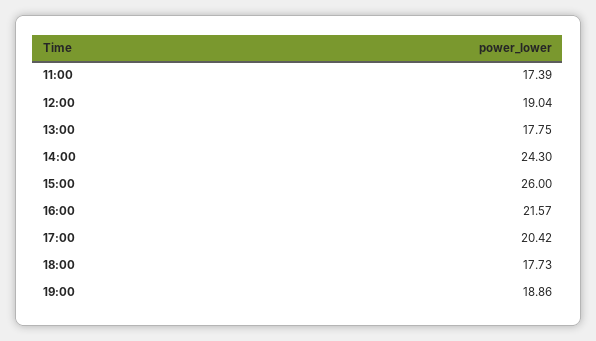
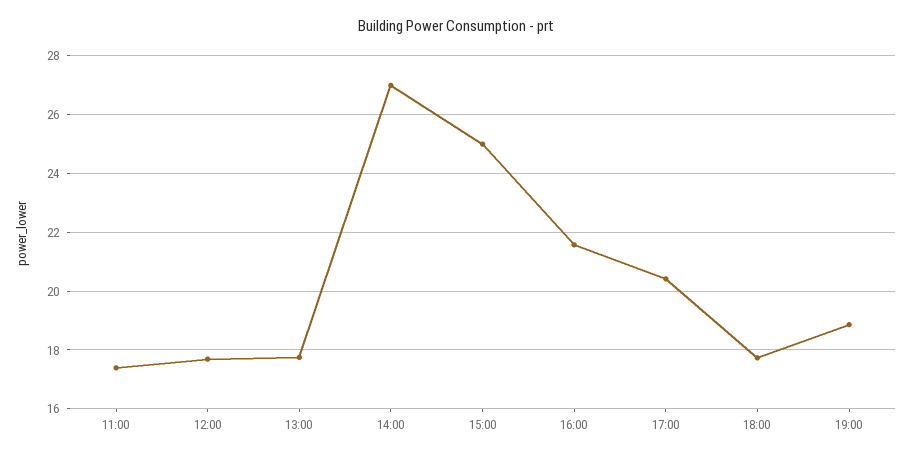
  {
    "11:00": 17.39,
-   "12:00": 19.04,
+   "12:00": 17.75,
    "13:00": 17.75,
-   "14:00": 24.3,
+   "14:00": 27,
-   "15:00": 26,
+   "15:00": 25,
    "16:00": 21.57,
    "17:00": 20.42,
    "18:00": 17.73,
    "19:00": 18.86
  }

